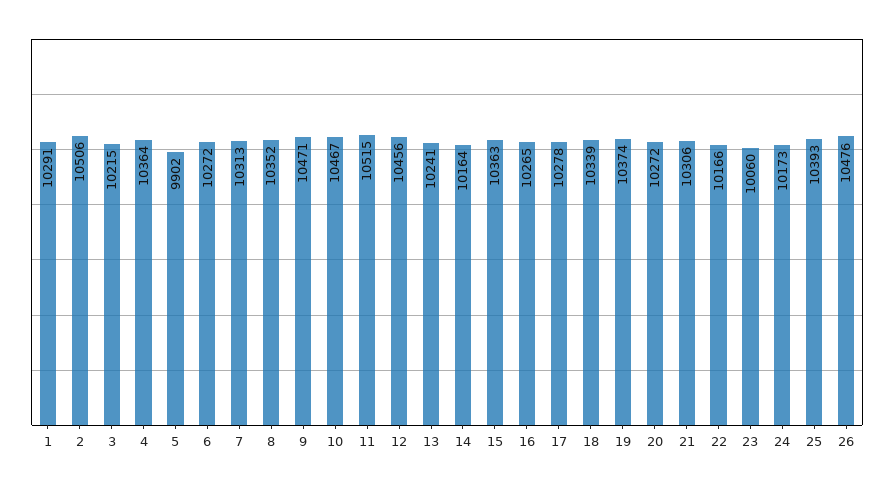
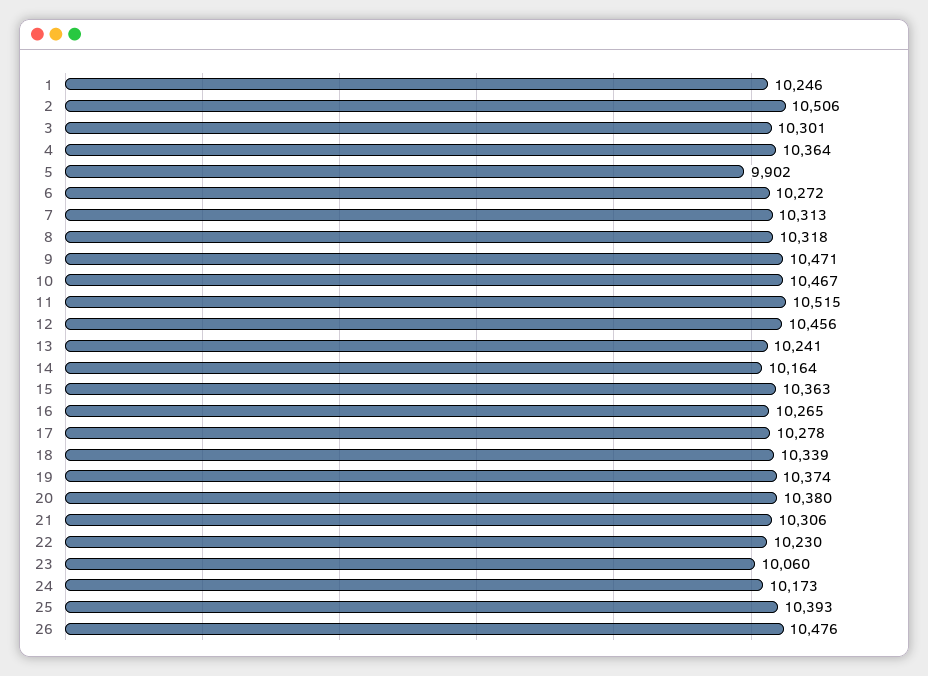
  {
-   "1": 10291,
+   "1": 10246,
    "2": 10506,
-   "3": 10215,
+   "3": 10301,
    "4": 10364,
    "5": 9902,
    "6": 10272,
    "7": 10313,
-   "8": 10352,
+   "8": 10318,
    "9": 10471,
    "10": 10467,
    "11": 10515,
    "12": 10456,
    "13": 10241,
    "14": 10164,
    "15": 10363,
    "16": 10265,
    "17": 10278,
    "18": 10339,
    "19": 10374,
-   "20": 10272,
+   "20": 10380,
    "21": 10306,
-   "22": 10166,
+   "22": 10230,
    "23": 10060,
    "24": 10173,
    "25": 10393,
    "26": 10476
  }

